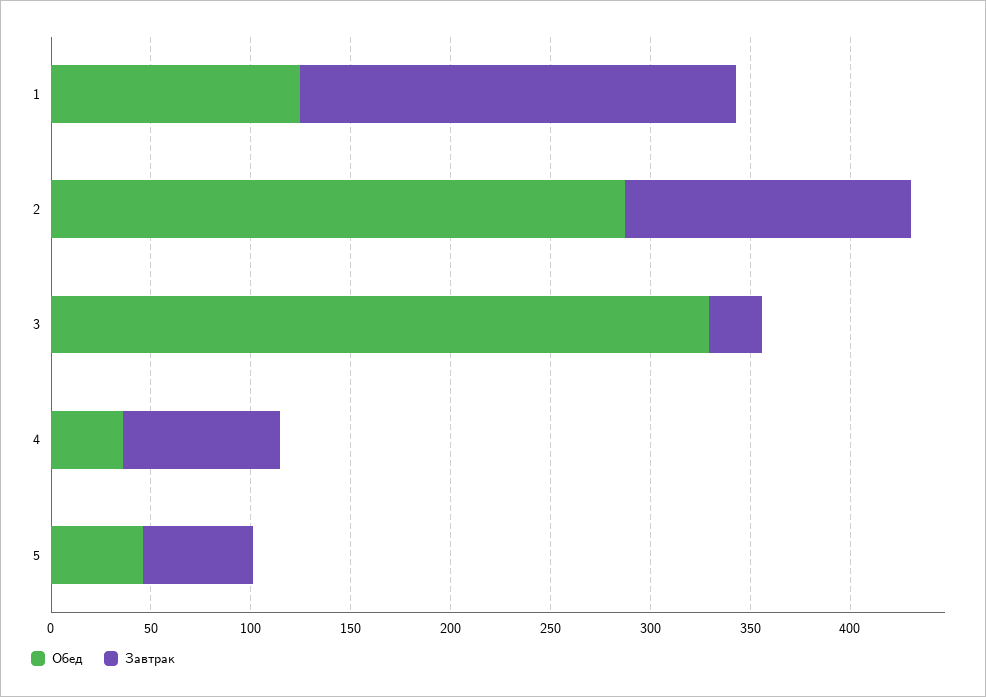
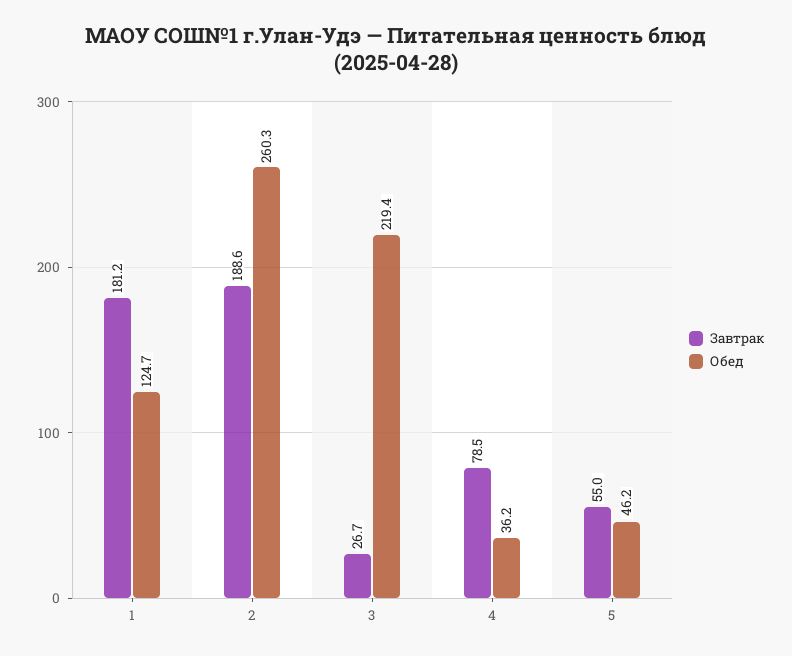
  {
    "Обед": {
      "1": 124.7,
-     "2": 290,
+     "2": 260.3,
-     "3": 330,
+     "3": 219.4,
      "4": 36.2,
      "5": 46.2
    },
    "Завтрак": {
-     "1": 220,
+     "1": 181.2,
-     "2": 140,
+     "2": 188.6,
      "3": 26.7,
      "4": 78.5,
      "5": 55
    }
  }

